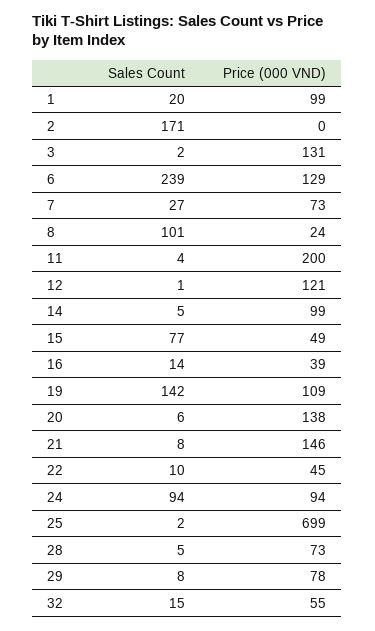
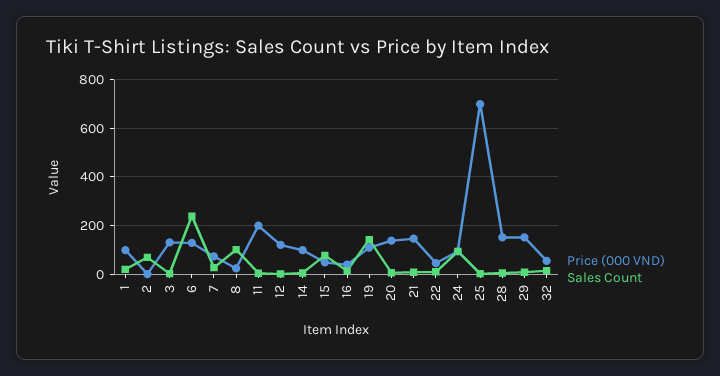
  {
    "Sales Count": {
      "1": 20,
-     "2": 171,
+     "2": 75,
      "3": 2,
      "6": 239,
      "7": 27,
      "8": 101,
      "11": 4,
      "12": 1,
      "14": 5,
      "15": 77,
      "16": 14,
      "19": 142,
      "20": 6,
      "21": 8,
      "22": 10,
      "24": 94,
      "25": 2,
      "28": 5,
      "29": 8,
      "32": 15
    },
    "Price (000 VND)": {
      "1": 99,
      "2": 0,
      "3": 131,
      "6": 129,
      "7": 73,
      "8": 24,
      "11": 200,
      "12": 121,
      "14": 99,
      "15": 49,
      "16": 39,
      "19": 109,
      "20": 138,
      "21": 146,
      "22": 45,
      "24": 94,
      "25": 699,
-     "28": 73,
+     "28": 150,
-     "29": 78,
+     "29": 150,
      "32": 55
    }
  }

